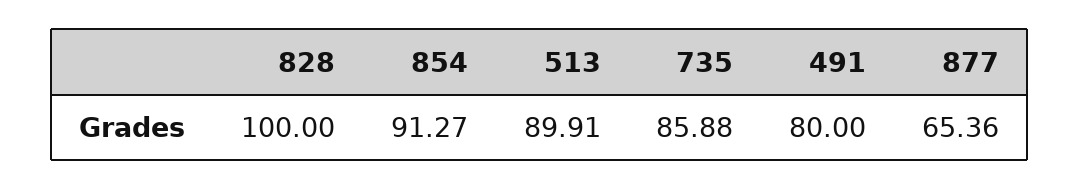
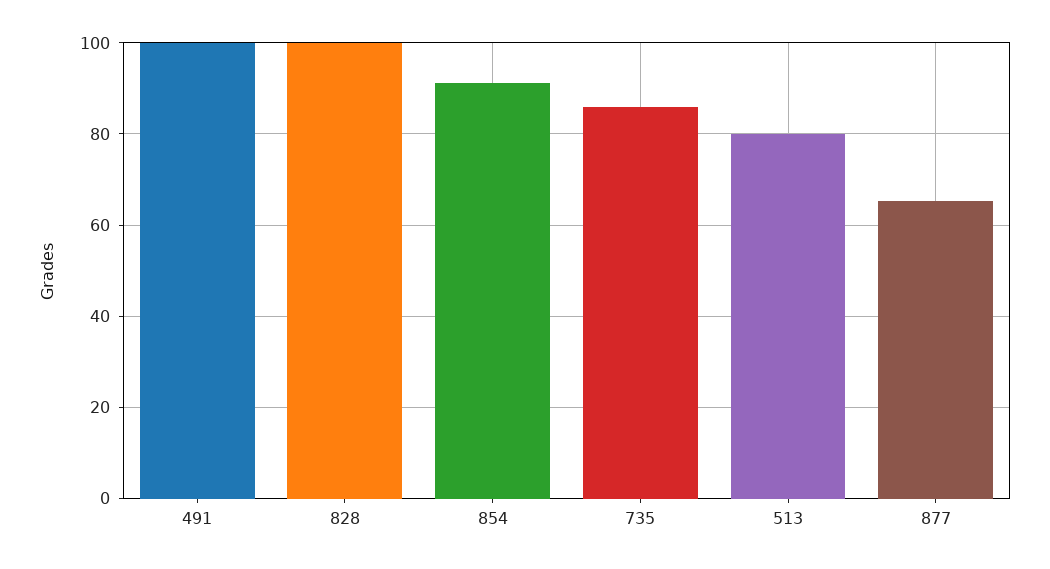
  {
    "828": 100,
    "854": 91.27,
-   "513": 89.91,
+   "513": 80,
    "735": 85.88,
-   "491": 80,
+   "491": 100,
    "877": 65.36
  }

